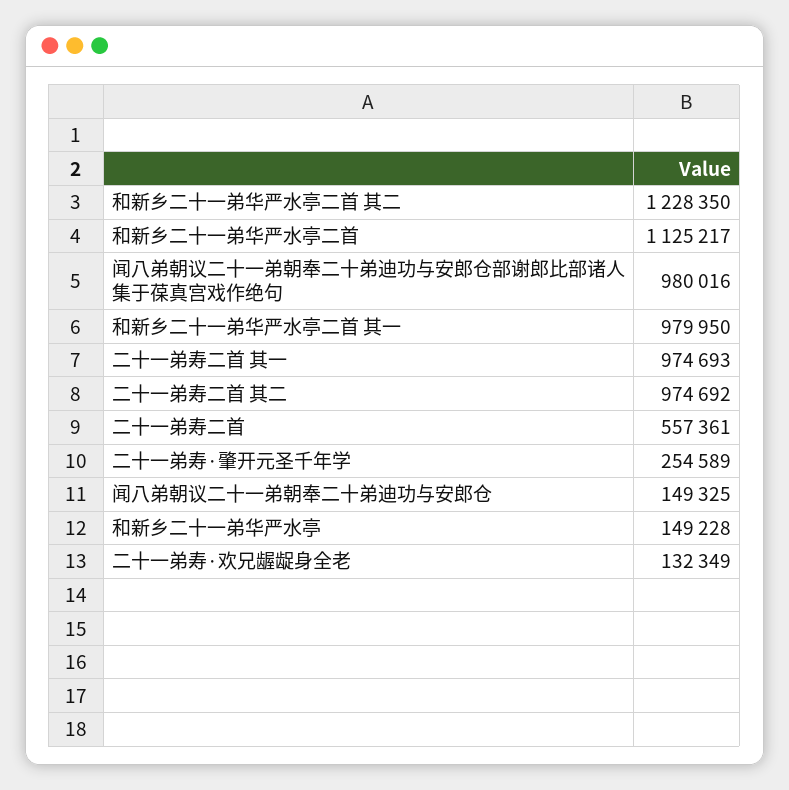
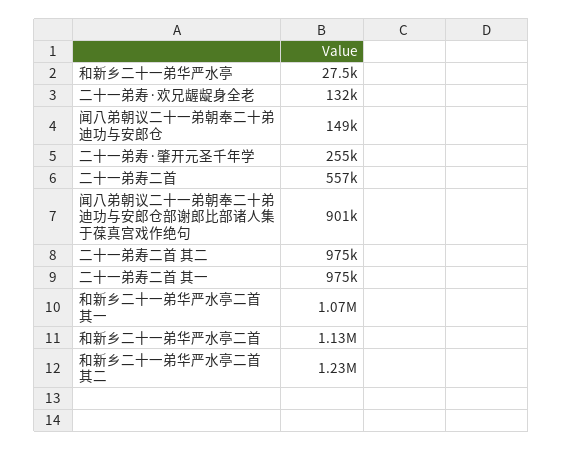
  {
    "和新乡二十一弟华严水亭二首 其二": 1228350,
    "和新乡二十一弟华严水亭二首": 1125217,
-   "闻八弟朝议二十一弟朝奉二十弟迪功与安郎仓部谢郎比部诸人集于葆真宫戏作绝句": 980016,
+   "闻八弟朝议二十一弟朝奉二十弟迪功与安郎仓部谢郎比部诸人集于葆真宫戏作绝句": 901000,
-   "和新乡二十一弟华严水亭二首 其一": 979950,
+   "和新乡二十一弟华严水亭二首 其一": 1070000,
    "二十一弟寿二首 其一": 974693,
    "二十一弟寿二首 其二": 974692,
    "二十一弟寿二首": 557361,
    "二十一弟寿·肇开元圣千年学": 254589,
    "闻八弟朝议二十一弟朝奉二十弟迪功与安郎仓": 149325,
-   "和新乡二十一弟华严水亭": 149228,
+   "和新乡二十一弟华严水亭": 27500,
    "二十一弟寿·欢兄龌龊身全老": 132349
  }

